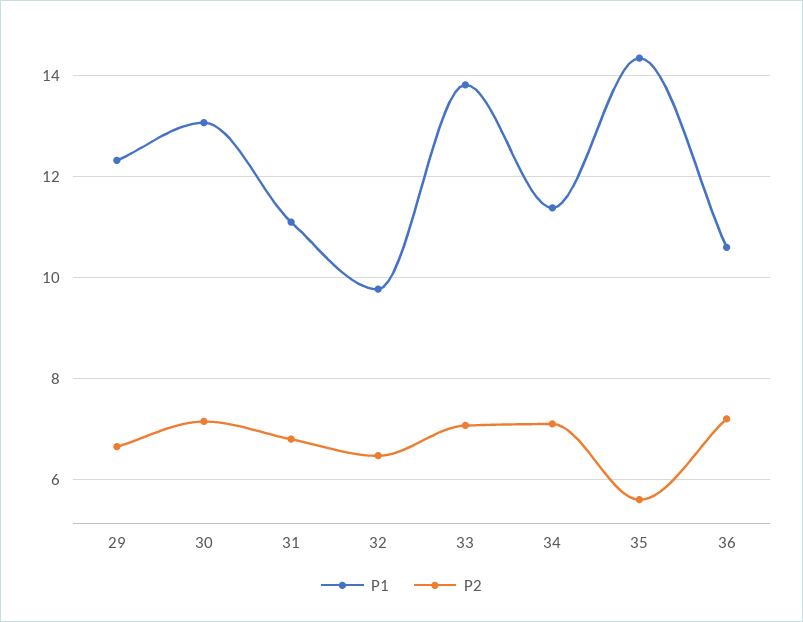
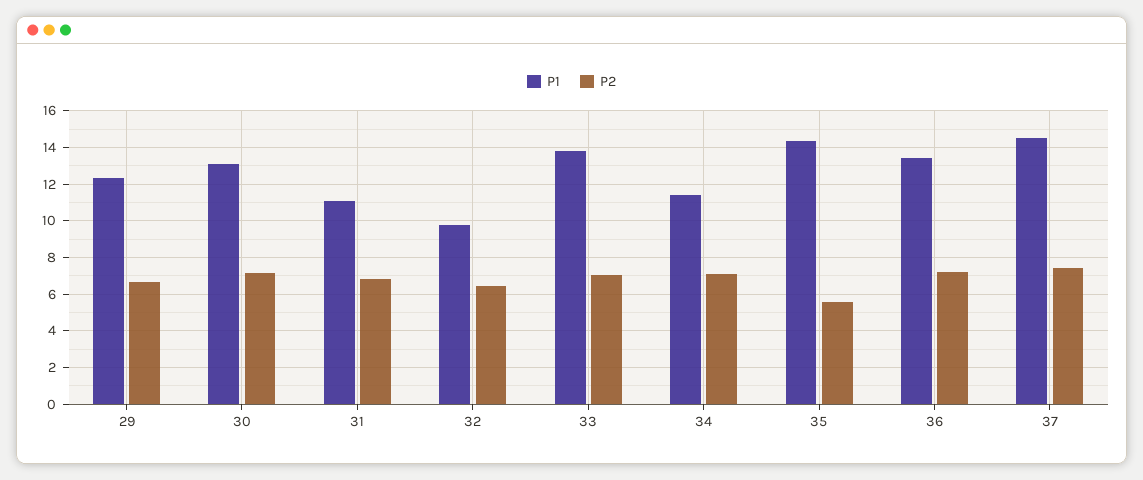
  {
    "P1": {
      "29": 12.4,
      "30": 13,
      "31": 11.2,
      "32": 9.8,
      "33": 13.8,
      "34": 11.4,
      "35": 14.4,
-     "36": 10.6
+     "36": 13.5,
+     "37": 14.5
    },
    "P2": {
      "29": 6.6,
      "30": 7.2,
      "31": 6.8,
      "32": 6.4,
      "33": 7,
      "34": 7.2,
      "35": 5.6,
-     "36": 7.2
+     "36": 7.2,
+     "37": 7.5
    }
  }

